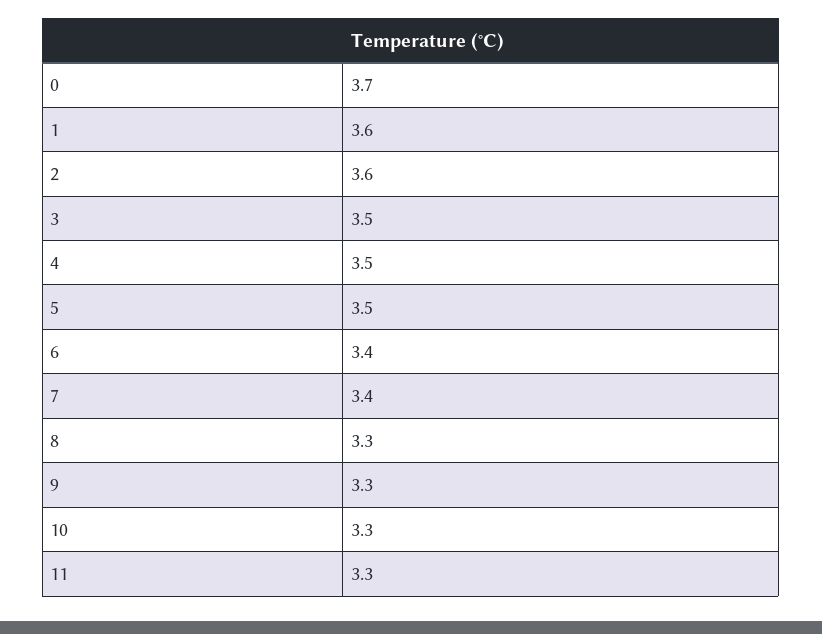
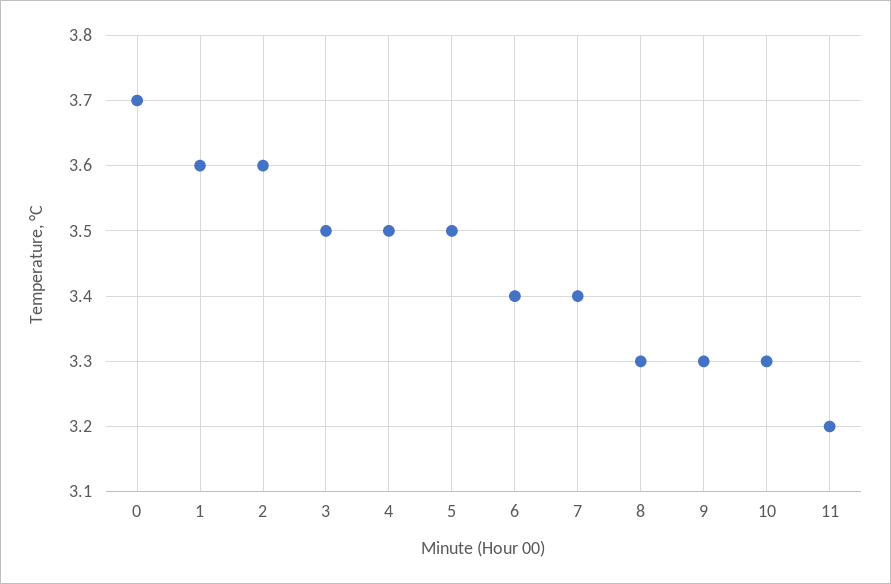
  {
    "0": 3.7,
    "1": 3.6,
    "2": 3.6,
    "3": 3.5,
    "4": 3.5,
    "5": 3.5,
    "6": 3.4,
    "7": 3.4,
    "8": 3.3,
    "9": 3.3,
    "10": 3.3,
-   "11": 3.3
+   "11": 3.2
  }

